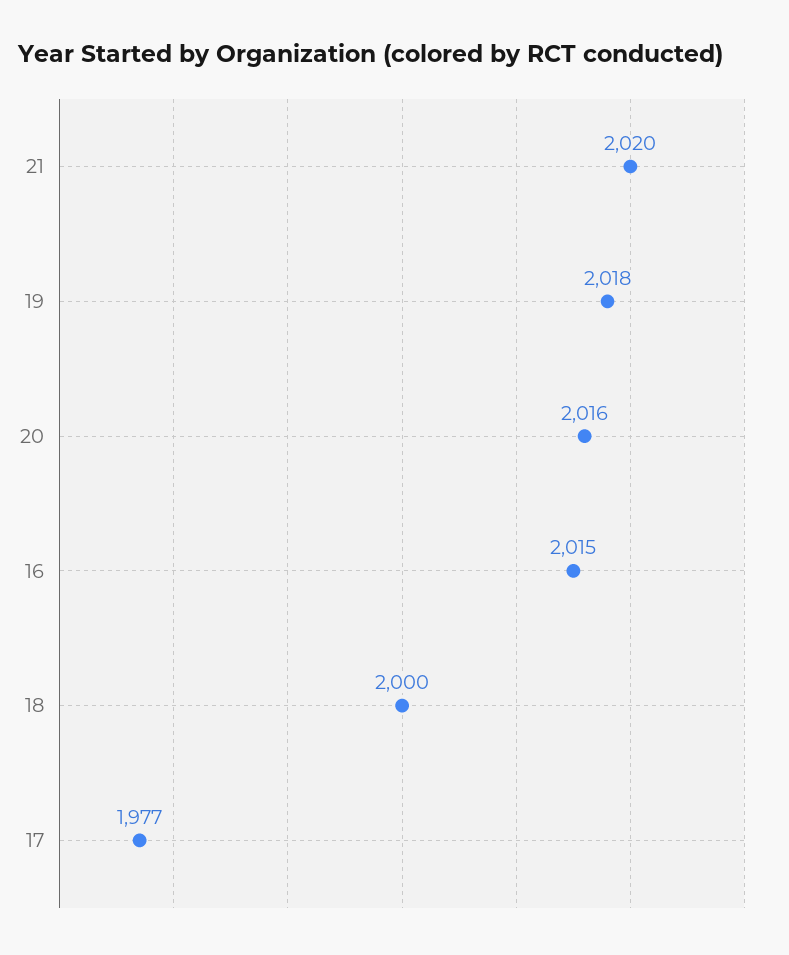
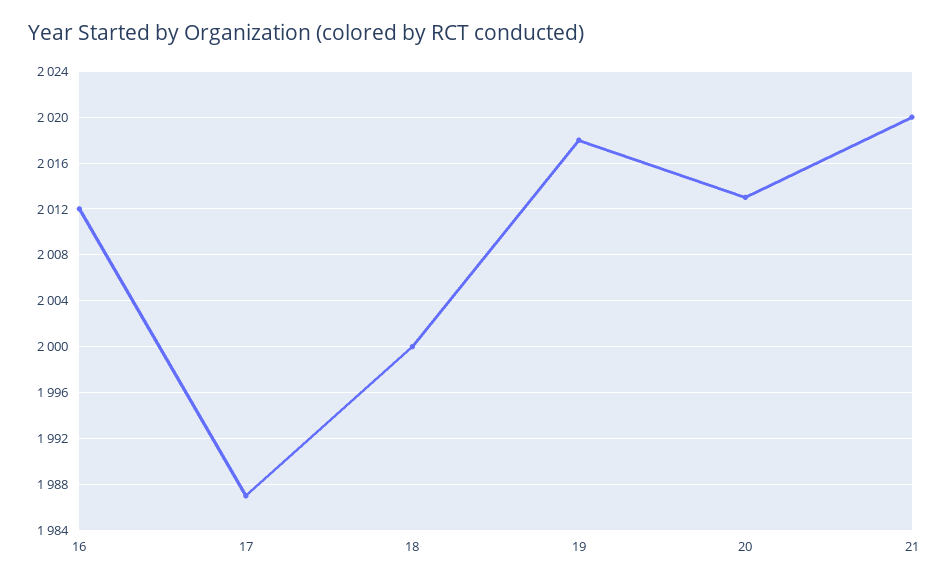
  {
    "21": 2020,
    "19": 2018,
-   "20": 2016,
+   "20": 2013,
-   "16": 2015,
+   "16": 2012,
    "18": 2000,
-   "17": 1977
+   "17": 1987
  }

